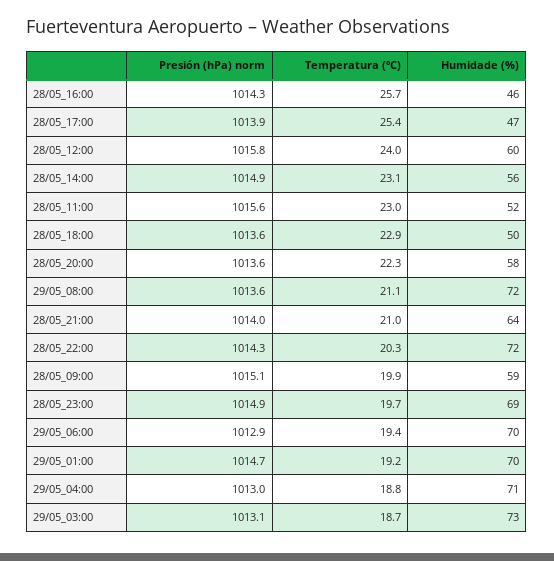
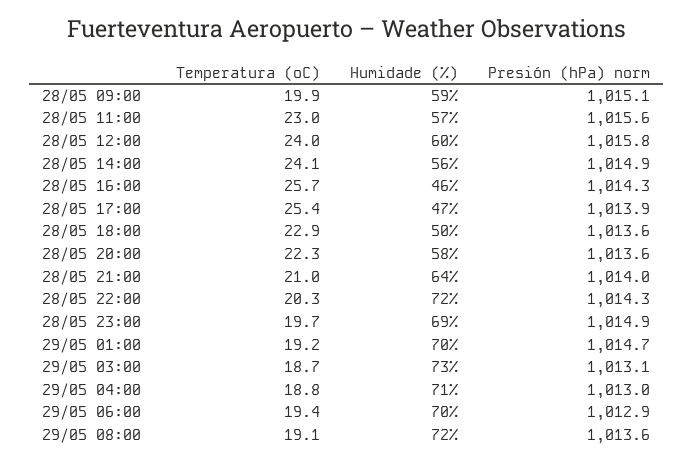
  {
    "Presión (hPa) norm": {
      "28/05_16:00": 1014.3,
      "28/05_17:00": 1013.9,
      "28/05_12:00": 1015.8,
      "28/05_14:00": 1014.9,
      "28/05_11:00": 1015.6,
      "28/05_18:00": 1013.6,
      "28/05_20:00": 1013.6,
      "29/05_08:00": 1013.6,
      "28/05_21:00": 1014,
      "28/05_22:00": 1014.3,
      "28/05_09:00": 1015.1,
      "28/05_23:00": 1014.9,
      "29/05_06:00": 1012.9,
      "29/05_01:00": 1014.7,
      "29/05_04:00": 1013,
      "29/05_03:00": 1013.1
    },
    "Temperatura (ºC)": {
      "28/05_16:00": 25.7,
      "28/05_17:00": 25.4,
      "28/05_12:00": 24,
-     "28/05_14:00": 23.1,
+     "28/05_14:00": 24.1,
      "28/05_11:00": 23,
      "28/05_18:00": 22.9,
      "28/05_20:00": 22.3,
-     "29/05_08:00": 21.1,
+     "29/05_08:00": 19.1,
      "28/05_21:00": 21,
      "28/05_22:00": 20.3,
      "28/05_09:00": 19.9,
      "28/05_23:00": 19.7,
      "29/05_06:00": 19.4,
      "29/05_01:00": 19.2,
      "29/05_04:00": 18.8,
      "29/05_03:00": 18.7
    },
    "Humidade (%)": {
      "28/05_16:00": 46,
      "28/05_17:00": 47,
      "28/05_12:00": 60,
      "28/05_14:00": 56,
-     "28/05_11:00": 52,
+     "28/05_11:00": 57,
      "28/05_18:00": 50,
      "28/05_20:00": 58,
      "29/05_08:00": 72,
      "28/05_21:00": 64,
      "28/05_22:00": 72,
      "28/05_09:00": 59,
      "28/05_23:00": 69,
      "29/05_06:00": 70,
      "29/05_01:00": 70,
      "29/05_04:00": 71,
      "29/05_03:00": 73
    }
  }

